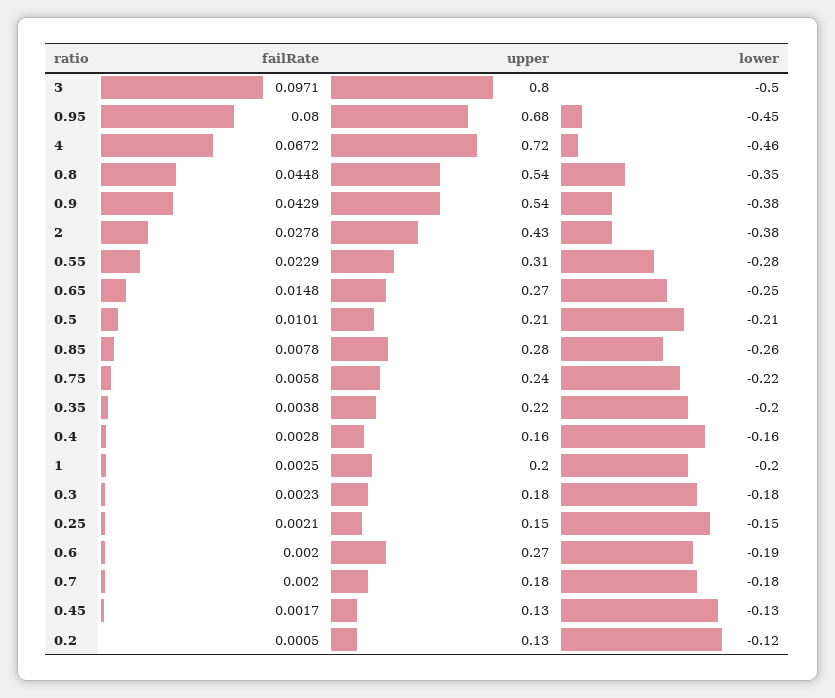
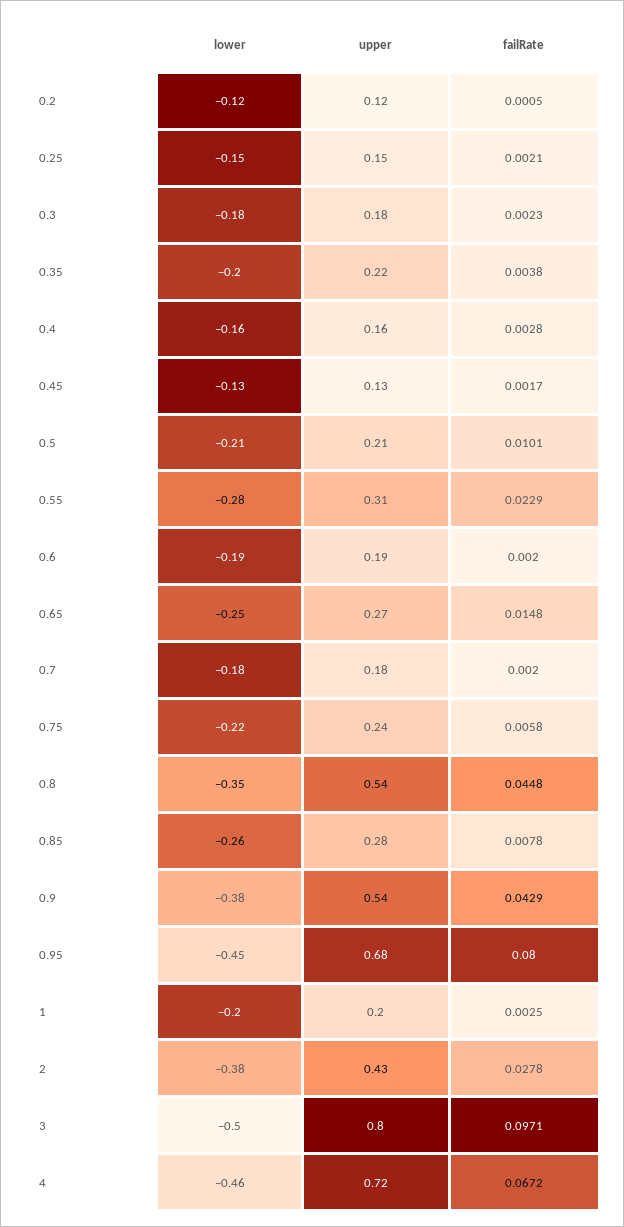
  {
    "failRate": {
      "3": 0.0971,
      "0.95": 0.08,
      "4": 0.0672,
      "0.8": 0.0448,
      "0.9": 0.0429,
      "2": 0.0278,
      "0.55": 0.0229,
      "0.65": 0.0148,
      "0.5": 0.0101,
      "0.85": 0.0078,
      "0.75": 0.0058,
      "0.35": 0.0038,
      "0.4": 0.0028,
      "1": 0.0025,
      "0.3": 0.0023,
      "0.25": 0.0021,
      "0.6": 0.002,
      "0.7": 0.002,
      "0.45": 0.0017,
      "0.2": 0.0005
    },
    "upper": {
      "3": 0.8,
      "0.95": 0.68,
      "4": 0.72,
      "0.8": 0.54,
      "0.9": 0.54,
      "2": 0.43,
      "0.55": 0.31,
      "0.65": 0.27,
      "0.5": 0.21,
      "0.85": 0.28,
      "0.75": 0.24,
      "0.35": 0.22,
      "0.4": 0.16,
      "1": 0.2,
      "0.3": 0.18,
      "0.25": 0.15,
-     "0.6": 0.27,
+     "0.6": 0.19,
      "0.7": 0.18,
      "0.45": 0.13,
-     "0.2": 0.13
+     "0.2": 0.12
    },
    "lower": {
      "3": -0.5,
      "0.95": -0.45,
      "4": -0.46,
      "0.8": -0.35,
      "0.9": -0.38,
      "2": -0.38,
      "0.55": -0.28,
      "0.65": -0.25,
      "0.5": -0.21,
      "0.85": -0.26,
      "0.75": -0.22,
      "0.35": -0.2,
      "0.4": -0.16,
      "1": -0.2,
      "0.3": -0.18,
      "0.25": -0.15,
      "0.6": -0.19,
      "0.7": -0.18,
      "0.45": -0.13,
      "0.2": -0.12
    }
  }

